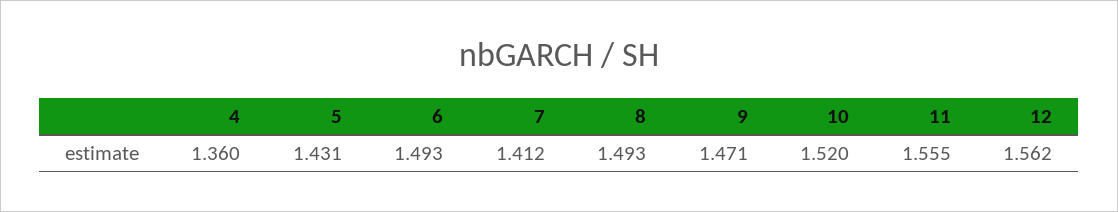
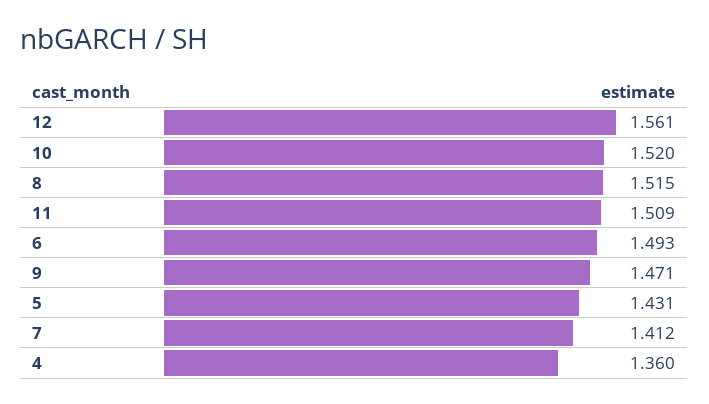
  {
    "4": 1.36,
    "5": 1.431,
    "6": 1.493,
    "7": 1.412,
-   "8": 1.493,
+   "8": 1.515,
    "9": 1.471,
    "10": 1.52,
-   "11": 1.555,
+   "11": 1.509,
-   "12": 1.562
+   "12": 1.561
  }

